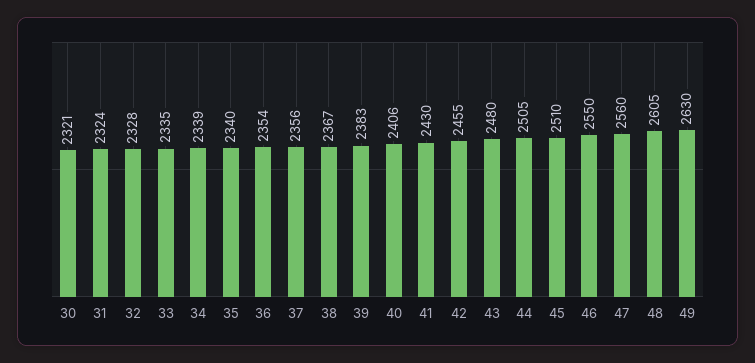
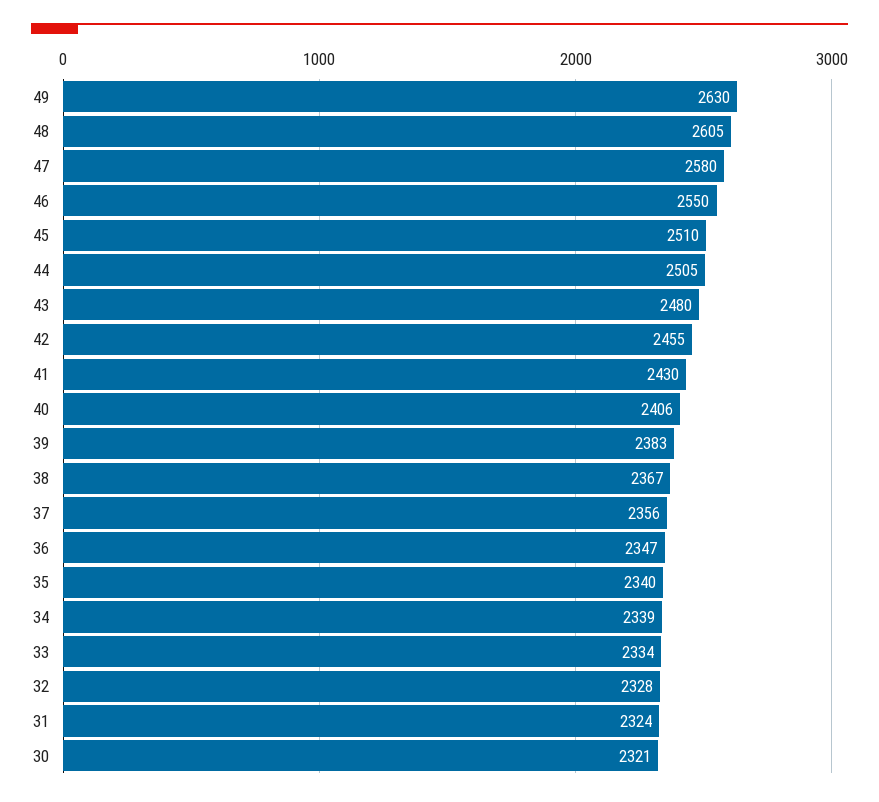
  {
    "30": 2321,
    "31": 2324,
    "32": 2328,
-   "33": 2335,
+   "33": 2334,
    "34": 2339,
    "35": 2340,
-   "36": 2354,
+   "36": 2347,
    "37": 2356,
    "38": 2367,
    "39": 2383,
    "40": 2406,
    "41": 2430,
    "42": 2455,
    "43": 2480,
    "44": 2505,
    "45": 2510,
    "46": 2550,
-   "47": 2560,
+   "47": 2580,
    "48": 2605,
    "49": 2630
  }

